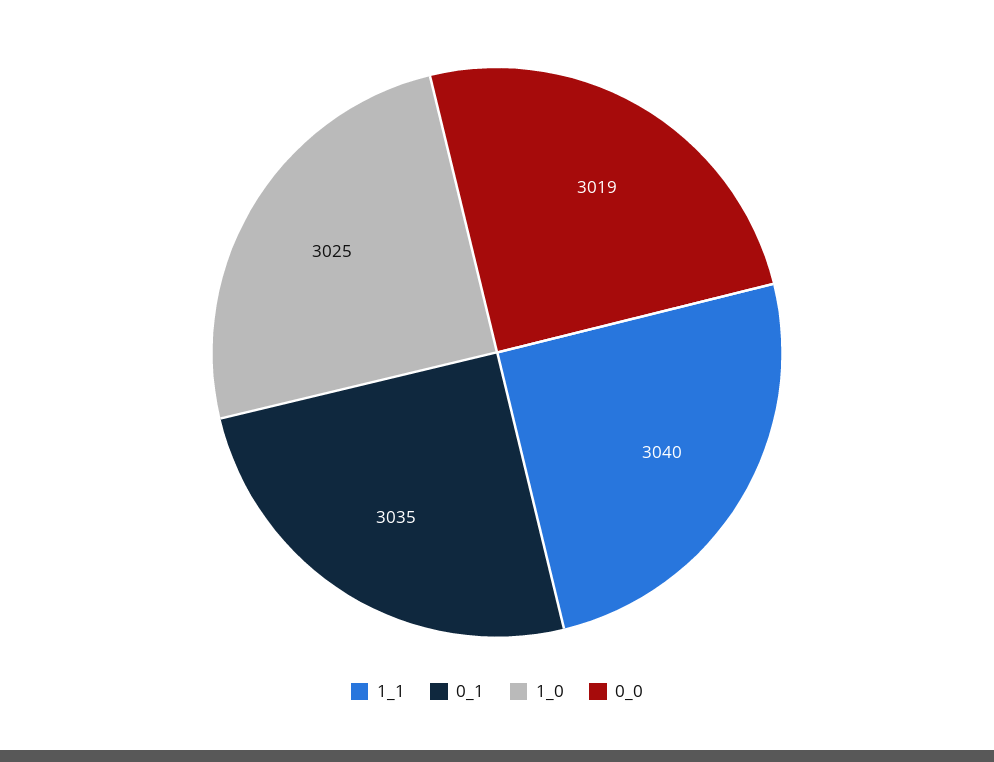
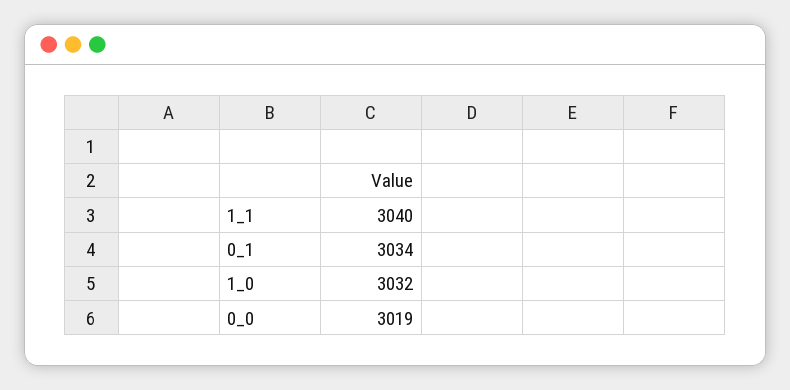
  {
    "1_1": 3040,
-   "0_1": 3035,
+   "0_1": 3034,
-   "1_0": 3025,
+   "1_0": 3032,
    "0_0": 3019
  }

